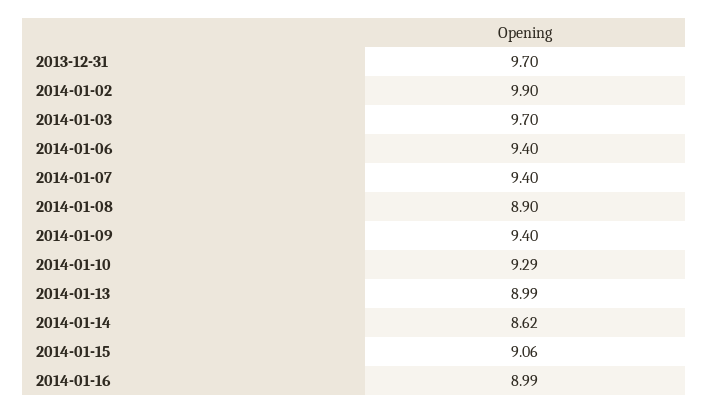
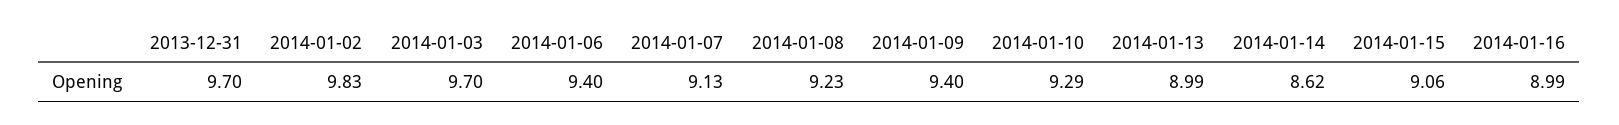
  {
    "2013-12-31": 9.7,
-   "2014-01-02": 9.9,
+   "2014-01-02": 9.83,
    "2014-01-03": 9.7,
    "2014-01-06": 9.4,
-   "2014-01-07": 9.4,
+   "2014-01-07": 9.13,
-   "2014-01-08": 8.9,
+   "2014-01-08": 9.23,
    "2014-01-09": 9.4,
    "2014-01-10": 9.29,
    "2014-01-13": 8.99,
    "2014-01-14": 8.62,
    "2014-01-15": 9.06,
    "2014-01-16": 8.99
  }

